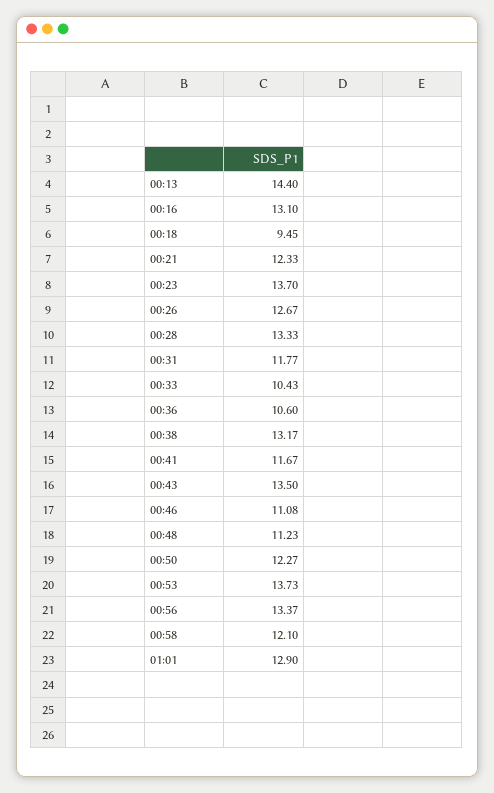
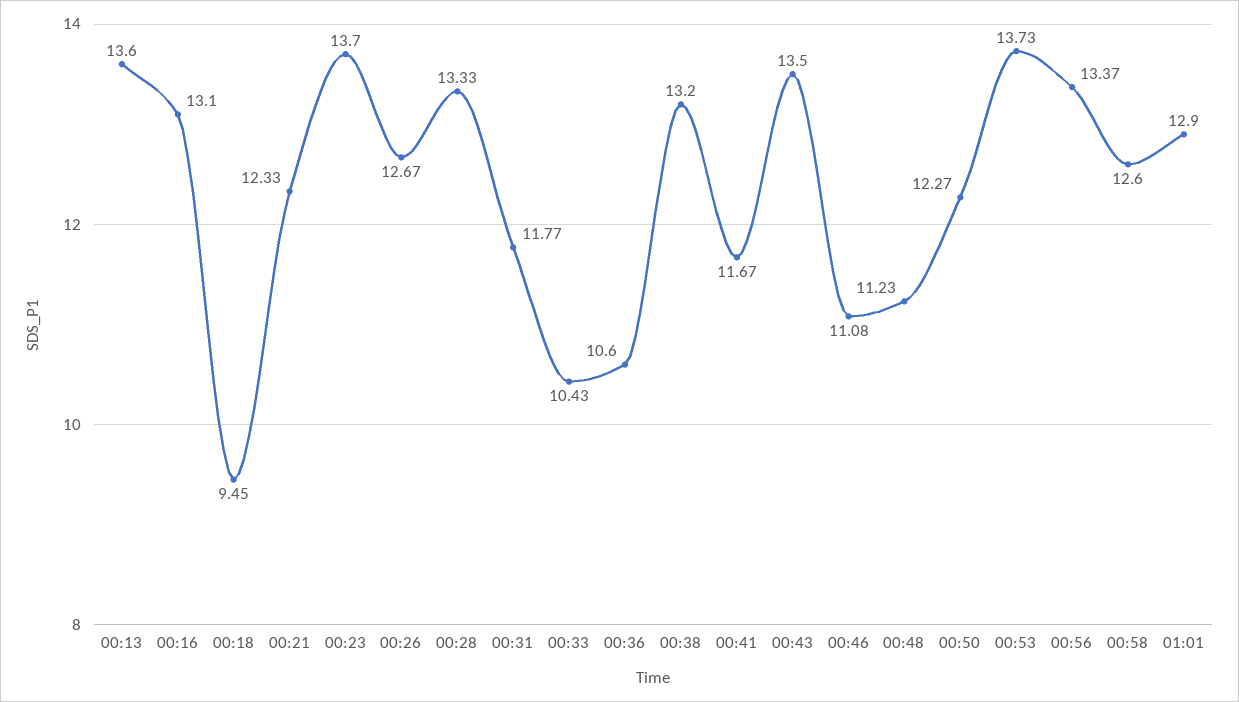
  {
-   "00:13": 14.4,
+   "00:13": 13.6,
    "00:16": 13.1,
    "00:18": 9.45,
    "00:21": 12.33,
    "00:23": 13.7,
    "00:26": 12.67,
    "00:28": 13.33,
    "00:31": 11.77,
    "00:33": 10.43,
    "00:36": 10.6,
-   "00:38": 13.17,
+   "00:38": 13.2,
    "00:41": 11.67,
    "00:43": 13.5,
    "00:46": 11.08,
    "00:48": 11.23,
    "00:50": 12.27,
    "00:53": 13.73,
    "00:56": 13.37,
-   "00:58": 12.1,
+   "00:58": 12.6,
    "01:01": 12.9
  }

